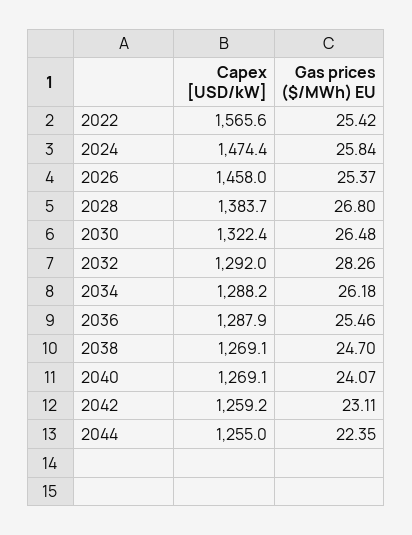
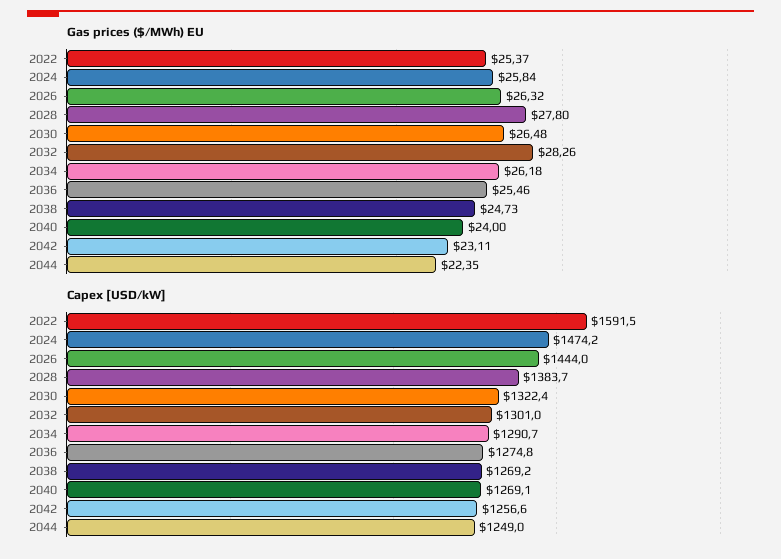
  {
    "Capex [USD/kW]": {
-     "2022": 1565.6,
+     "2022": 1591.5,
-     "2024": 1474.4,
+     "2024": 1474.2,
-     "2026": 1458,
+     "2026": 1444,
      "2028": 1383.7,
      "2030": 1322.4,
-     "2032": 1292,
+     "2032": 1301,
-     "2034": 1288.2,
+     "2034": 1290.7,
-     "2036": 1287.9,
+     "2036": 1274.8,
-     "2038": 1269.1,
+     "2038": 1269.2,
      "2040": 1269.1,
-     "2042": 1259.2,
+     "2042": 1256.6,
-     "2044": 1255
+     "2044": 1249
    },
    "Gas prices ($/MWh) EU": {
-     "2022": 25.42,
+     "2022": 25.37,
      "2024": 25.84,
-     "2026": 25.37,
+     "2026": 26.32,
-     "2028": 26.8,
+     "2028": 27.8,
      "2030": 26.48,
      "2032": 28.26,
      "2034": 26.18,
      "2036": 25.46,
-     "2038": 24.7,
+     "2038": 24.73,
-     "2040": 24.07,
+     "2040": 24,
      "2042": 23.11,
      "2044": 22.35
    }
  }

